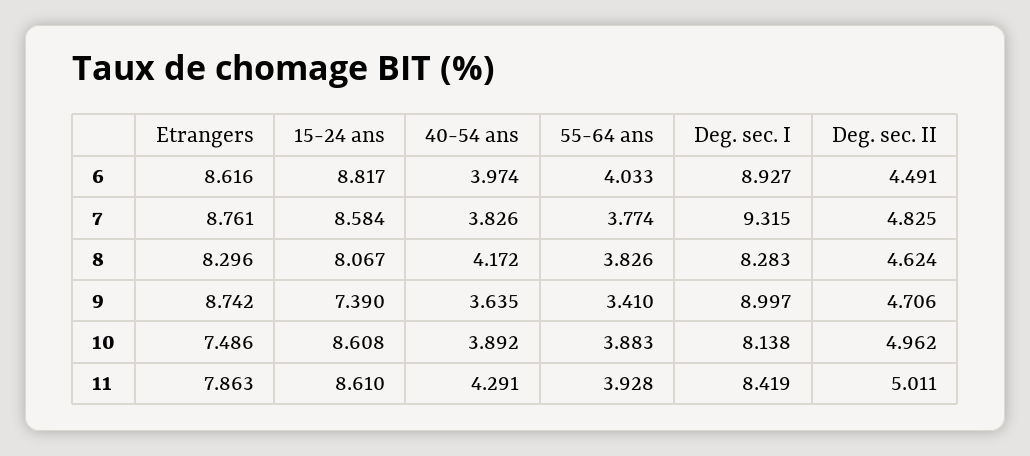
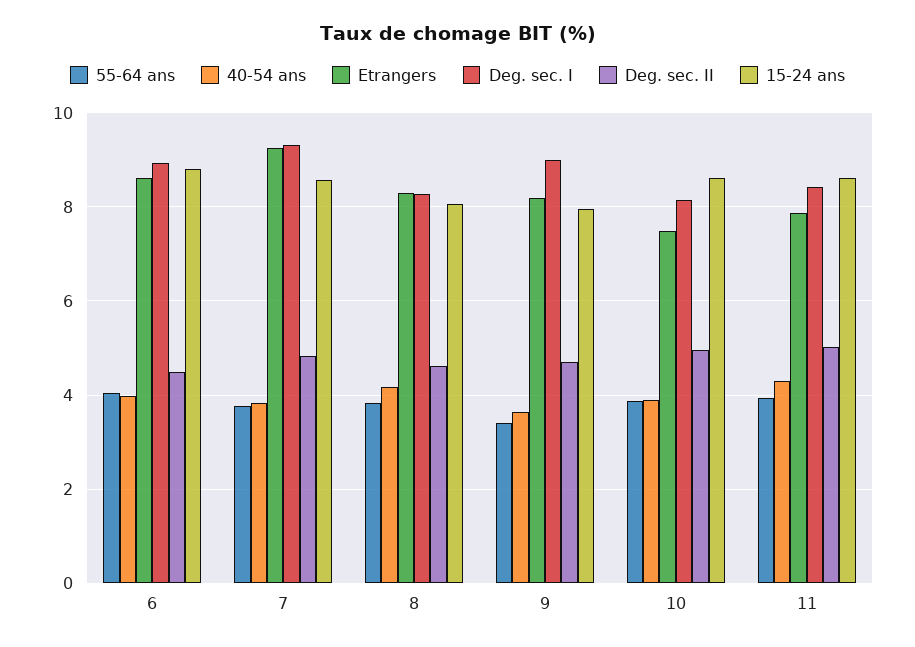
  {
    "Etrangers": {
      "6": 8.616,
-     "7": 8.761,
+     "7": 9.2,
      "8": 8.296,
-     "9": 8.742,
+     "9": 8.2,
      "10": 7.486,
      "11": 7.863
    },
    "15-24 ans": {
      "6": 8.817,
      "7": 8.584,
      "8": 8.067,
-     "9": 7.39,
+     "9": 8,
      "10": 8.608,
      "11": 8.61
    },
    "40-54 ans": {
      "6": 3.974,
      "7": 3.826,
      "8": 4.172,
      "9": 3.635,
      "10": 3.892,
      "11": 4.291
    },
    "55-64 ans": {
      "6": 4.033,
      "7": 3.774,
      "8": 3.826,
      "9": 3.41,
      "10": 3.883,
      "11": 3.928
    },
    "Deg. sec. I": {
      "6": 8.927,
      "7": 9.315,
      "8": 8.283,
      "9": 8.997,
      "10": 8.138,
      "11": 8.419
    },
    "Deg. sec. II": {
      "6": 4.491,
      "7": 4.825,
      "8": 4.624,
      "9": 4.706,
      "10": 4.962,
      "11": 5.011
    }
  }

